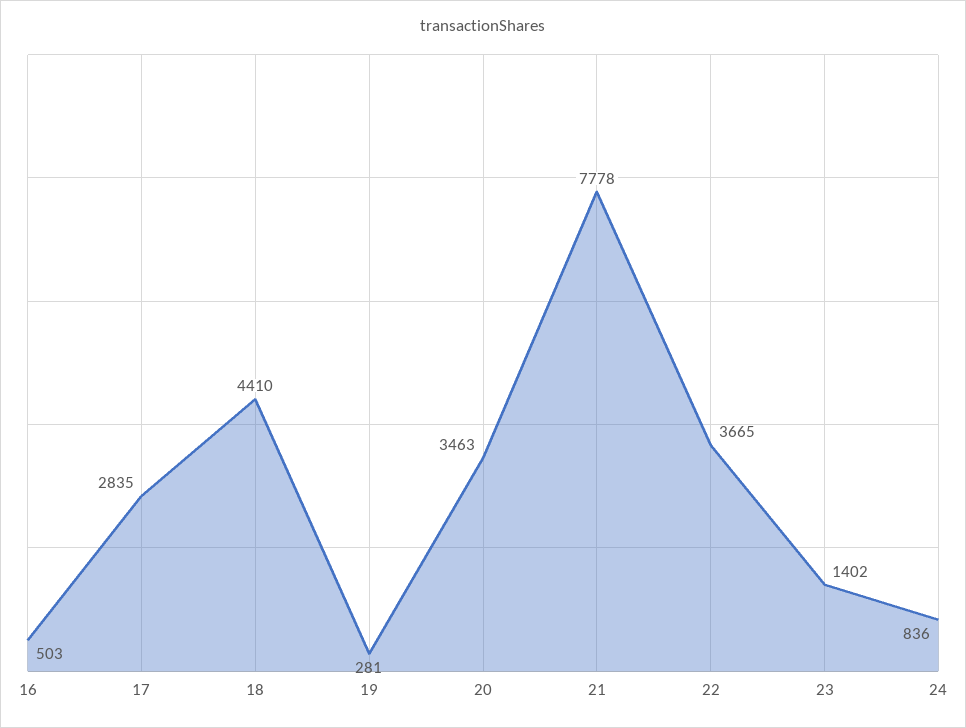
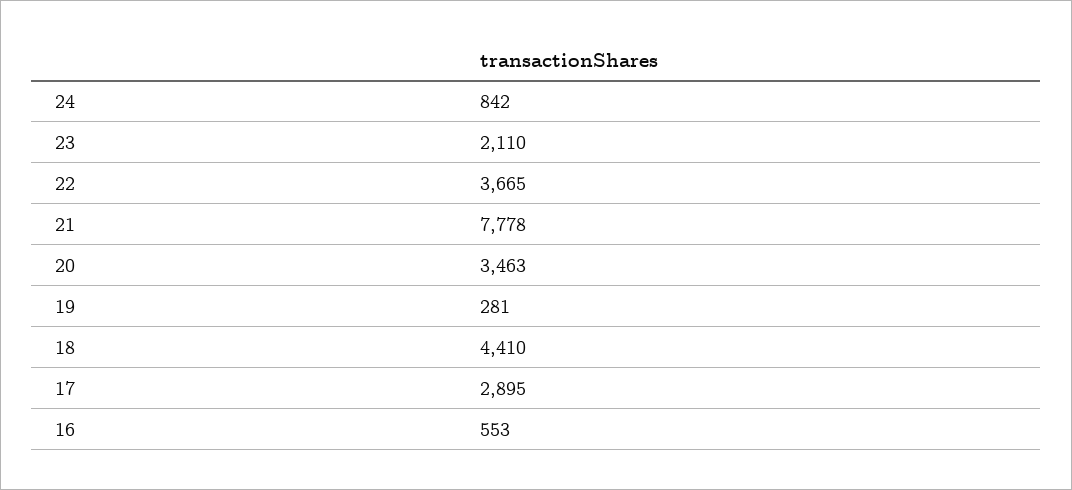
  {
-   "16": 503,
+   "16": 553,
-   "17": 2835,
+   "17": 2895,
    "18": 4410,
    "19": 281,
    "20": 3463,
    "21": 7778,
    "22": 3665,
-   "23": 1402,
+   "23": 2110,
-   "24": 836
+   "24": 842
  }

